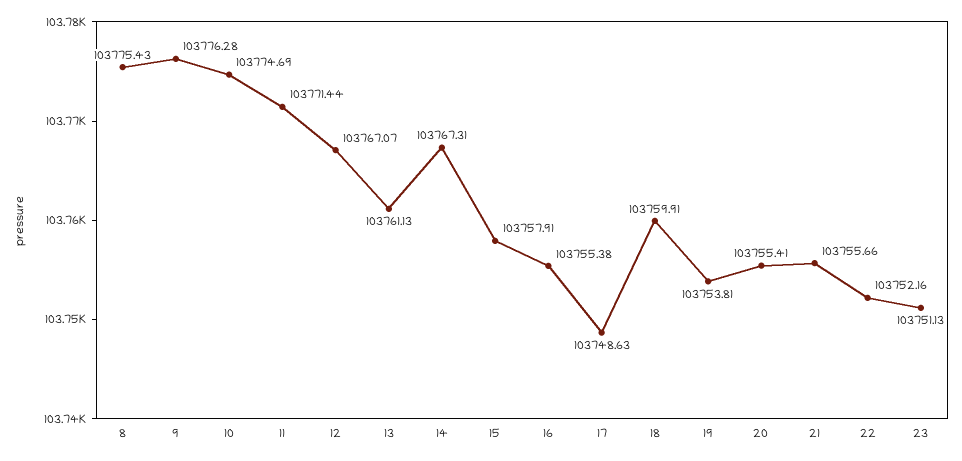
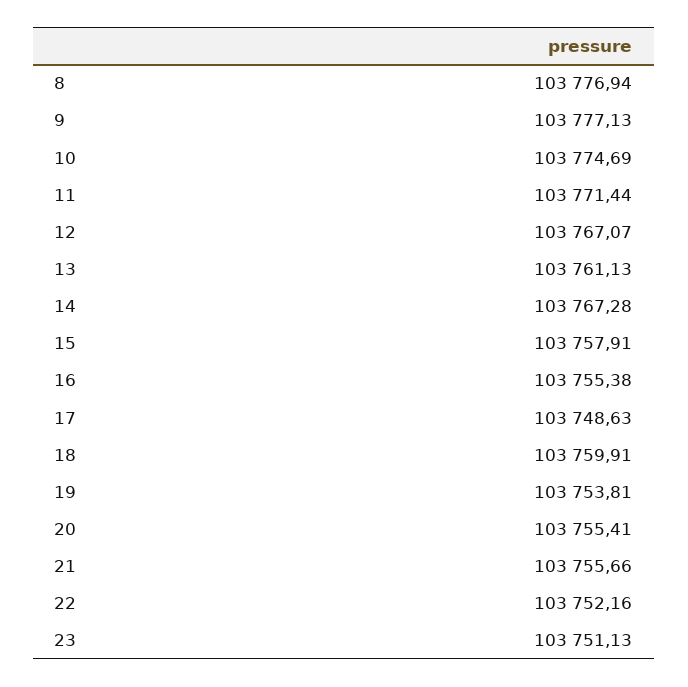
  {
-   "8": 103775.43,
+   "8": 103776.94,
-   "9": 103776.28,
+   "9": 103777.13,
    "10": 103774.69,
    "11": 103771.44,
    "12": 103767.07,
    "13": 103761.13,
-   "14": 103767.31,
+   "14": 103767.28,
    "15": 103757.91,
    "16": 103755.38,
    "17": 103748.63,
    "18": 103759.91,
    "19": 103753.81,
    "20": 103755.41,
    "21": 103755.66,
    "22": 103752.16,
    "23": 103751.13
  }

